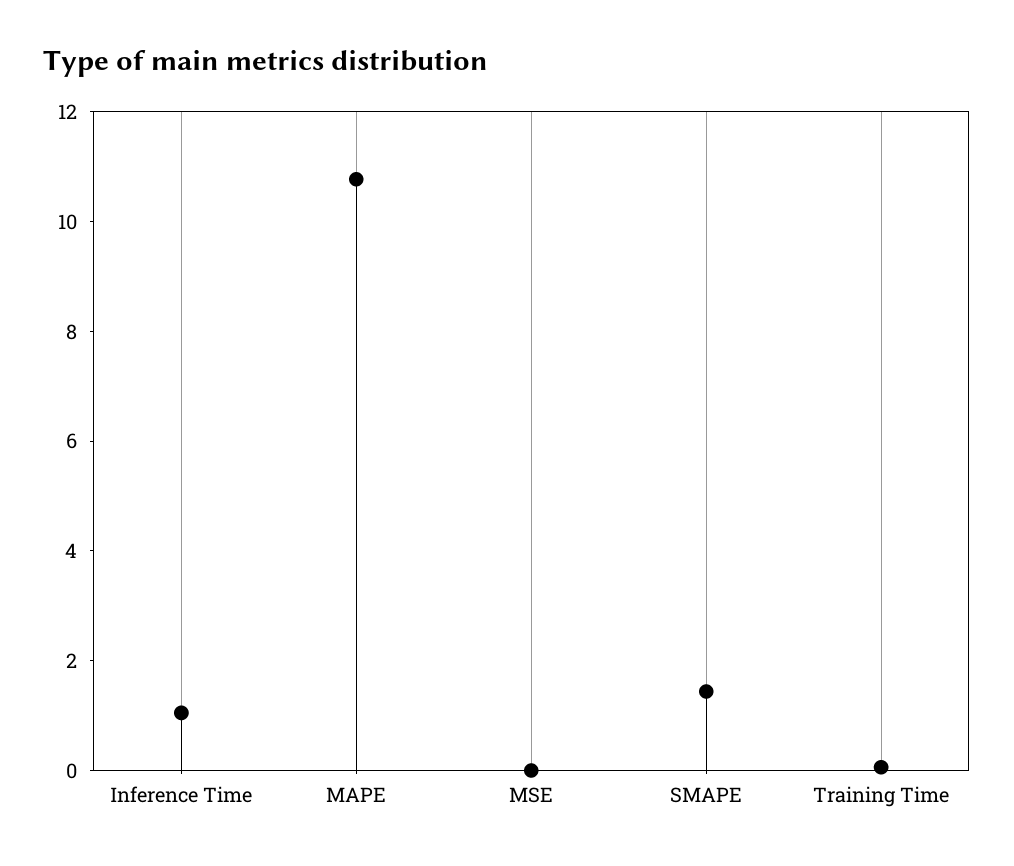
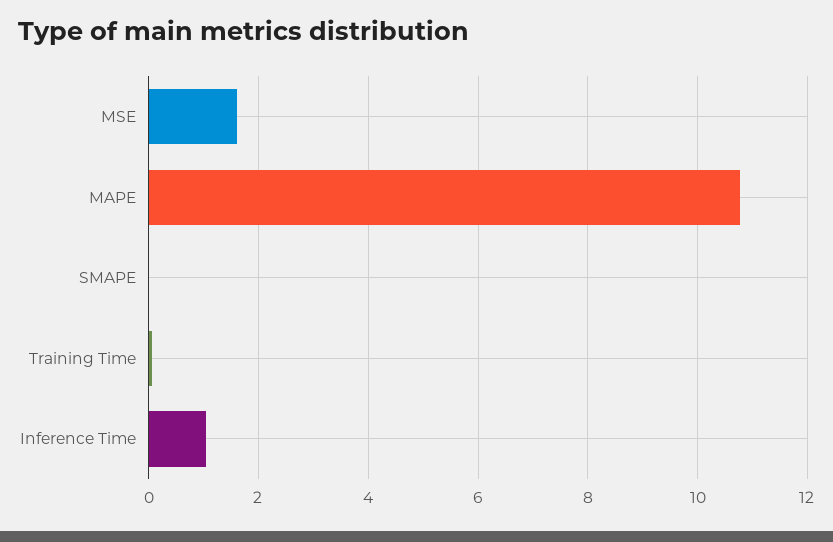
  {
    "Inference Time": 1,
    "MAPE": 10.8,
-   "MSE": 0,
+   "MSE": 1.6,
-   "SMAPE": 1.5,
+   "SMAPE": 0,
    "Training Time": 0
  }

